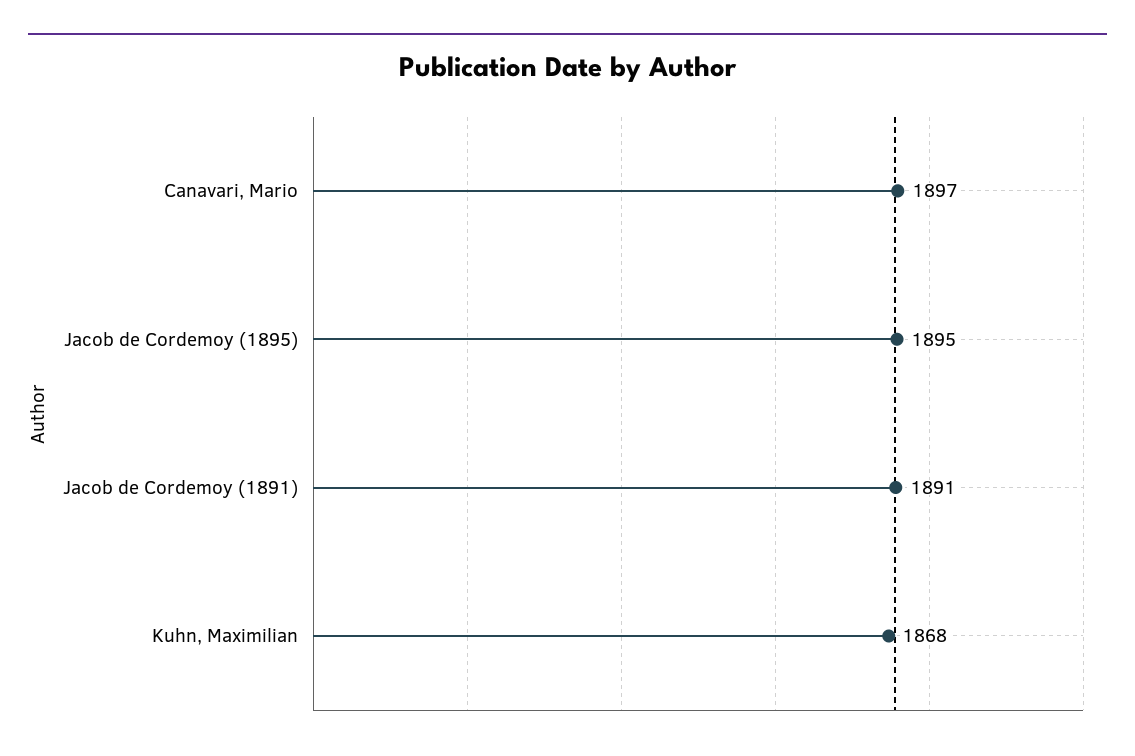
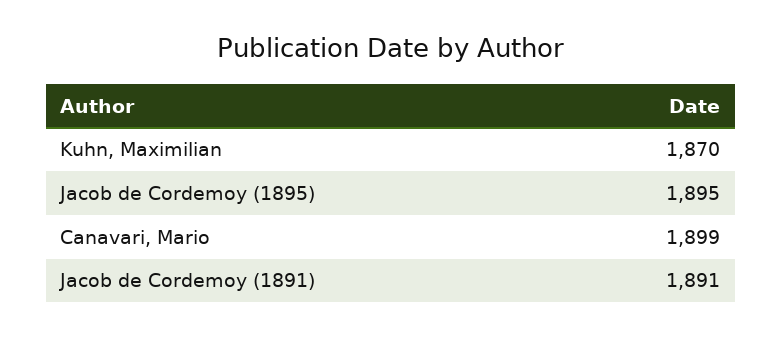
  {
-   "Canavari, Mario": 1897,
+   "Canavari, Mario": 1899,
    "Jacob de Cordemoy (1895)": 1895,
    "Jacob de Cordemoy (1891)": 1891,
-   "Kuhn, Maximilian": 1868
+   "Kuhn, Maximilian": 1870
  }

